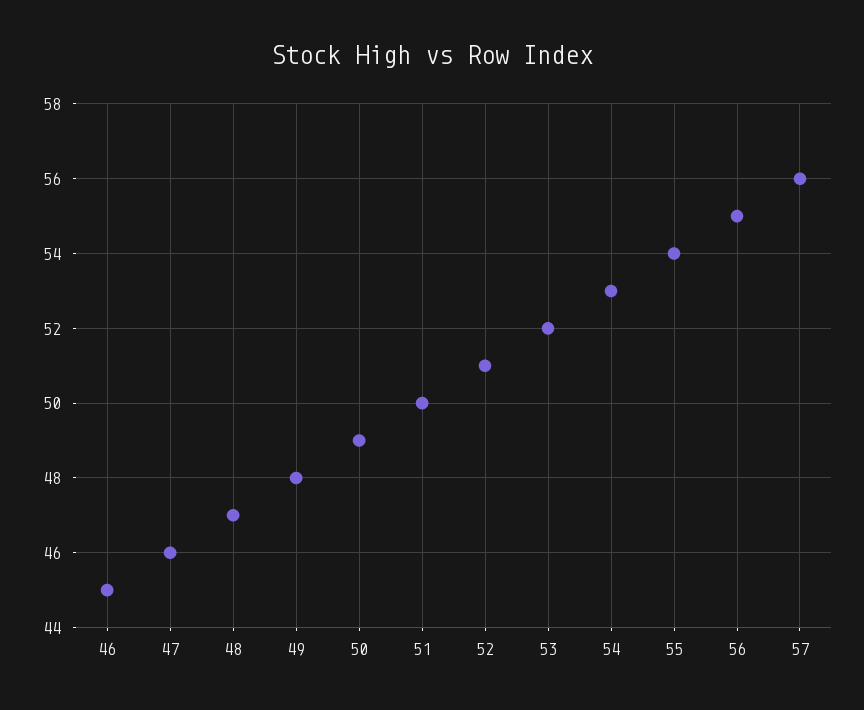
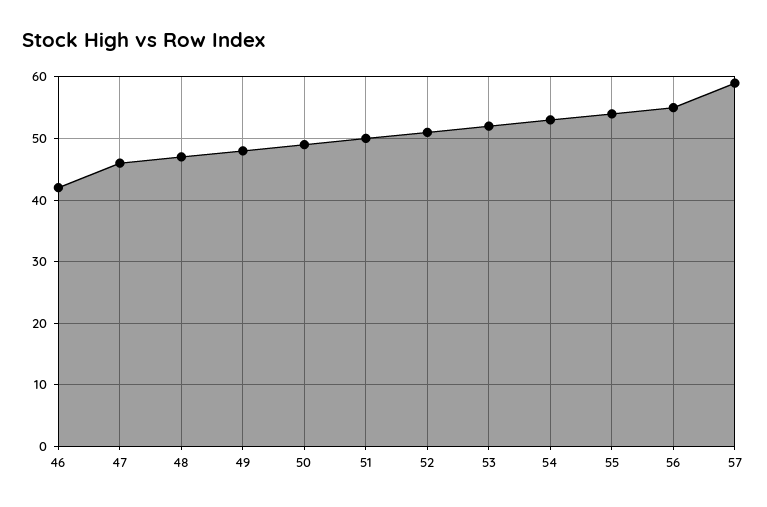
  {
-   "46": 45,
+   "46": 42,
    "47": 46,
    "48": 47,
    "49": 48,
    "50": 49,
    "51": 50,
    "52": 51,
    "53": 52,
    "54": 53,
    "55": 54,
    "56": 55,
-   "57": 56
+   "57": 59
  }

